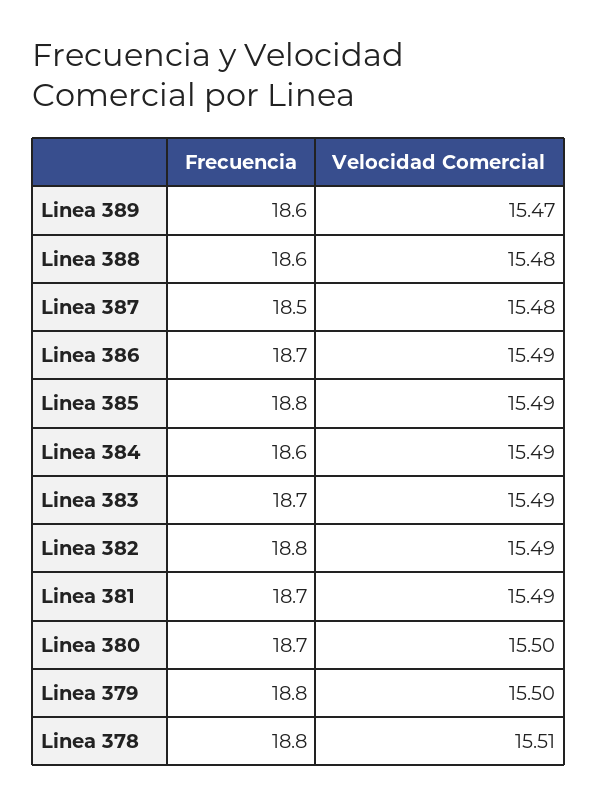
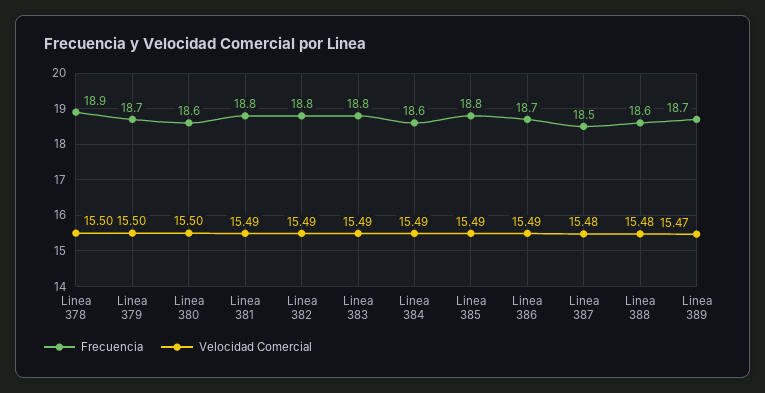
  {
    "Frecuencia": {
-     "Linea 389": 18.6,
+     "Linea 389": 18.7,
      "Linea 388": 18.6,
      "Linea 387": 18.5,
      "Linea 386": 18.7,
      "Linea 385": 18.8,
      "Linea 384": 18.6,
-     "Linea 383": 18.7,
+     "Linea 383": 18.8,
      "Linea 382": 18.8,
-     "Linea 381": 18.7,
+     "Linea 381": 18.8,
-     "Linea 380": 18.7,
+     "Linea 380": 18.6,
-     "Linea 379": 18.8,
+     "Linea 379": 18.7,
-     "Linea 378": 18.8
+     "Linea 378": 18.9
    },
    "Velocidad Comercial": {
      "Linea 389": 15.47,
      "Linea 388": 15.48,
      "Linea 387": 15.48,
      "Linea 386": 15.49,
      "Linea 385": 15.49,
      "Linea 384": 15.49,
      "Linea 383": 15.49,
      "Linea 382": 15.49,
      "Linea 381": 15.49,
      "Linea 380": 15.5,
      "Linea 379": 15.5,
-     "Linea 378": 15.51
+     "Linea 378": 15.5
    }
  }

